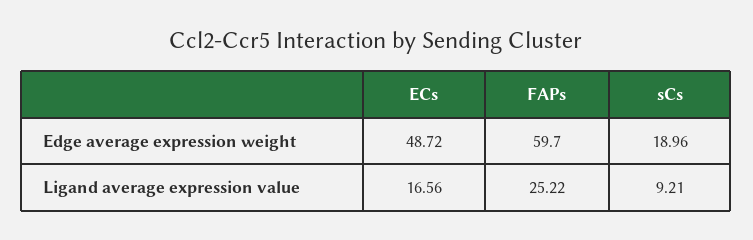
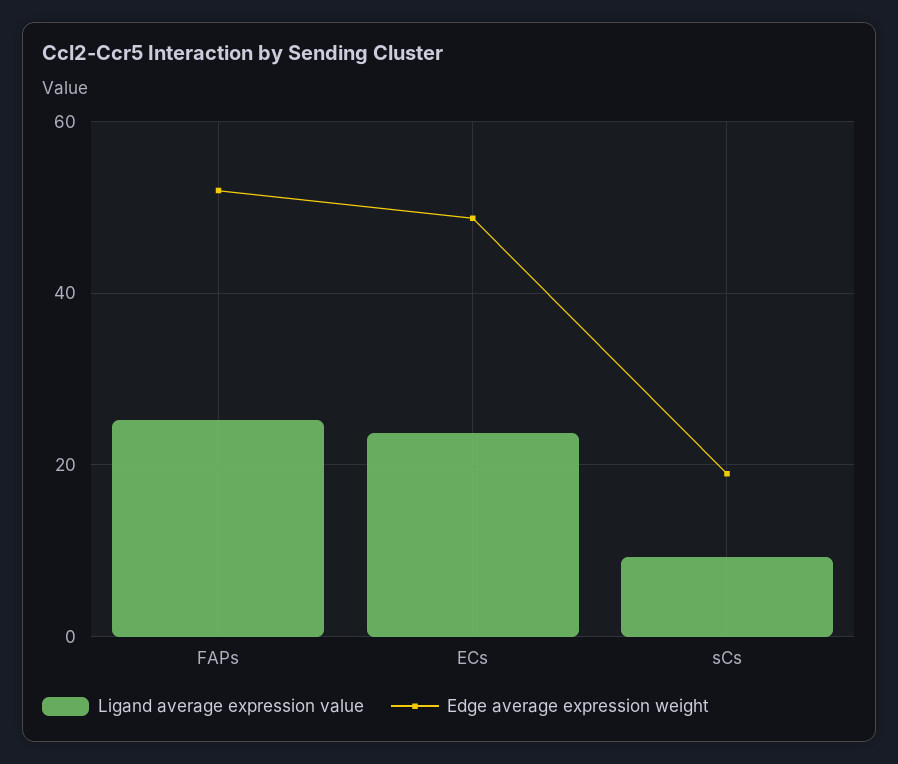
  {
    "Edge average expression weight": {
      "ECs": 48.72,
-     "FAPs": 59.7,
+     "FAPs": 52,
      "sCs": 18.96
    },
    "Ligand average expression value": {
-     "ECs": 16.56,
+     "ECs": 24,
      "FAPs": 25.22,
      "sCs": 9.21
    }
  }

